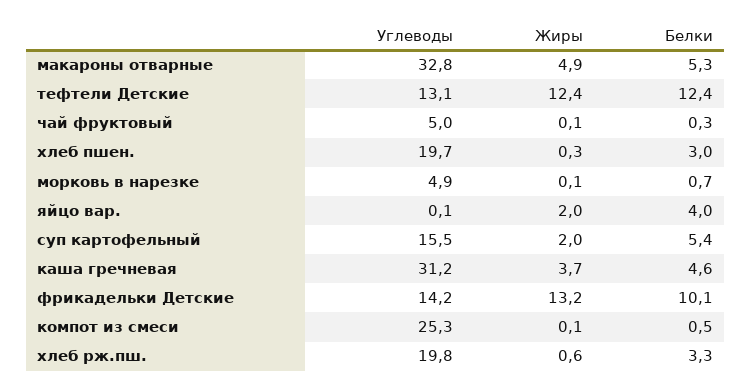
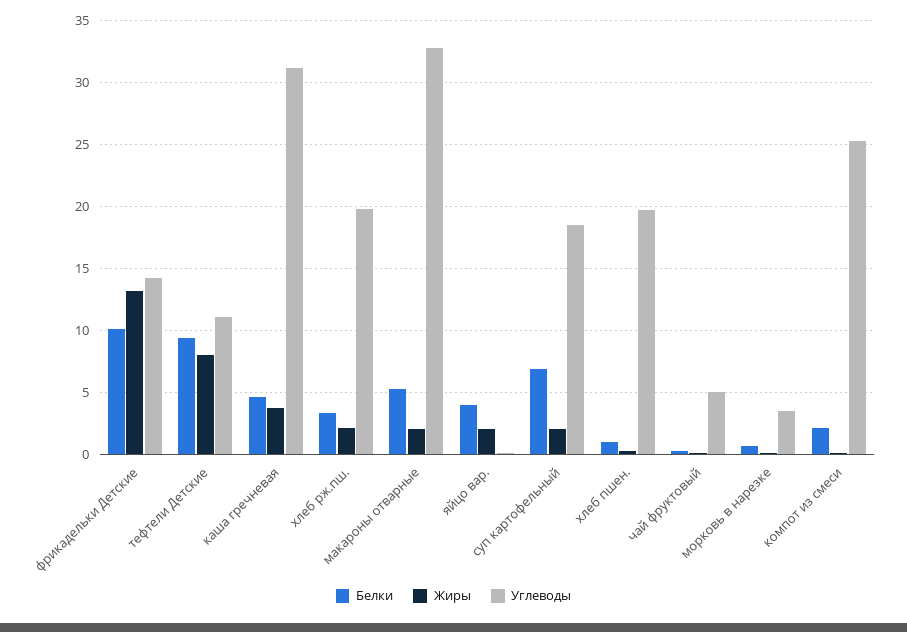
  {
    "Углеводы": {
      "макароны отварные": 32.8,
-     "тефтели Детские": 13.1,
+     "тефтели Детские": 11,
      "чай фруктовый": 5,
      "хлеб пшен.": 19.7,
-     "морковь в нарезке": 4.9,
+     "морковь в нарезке": 3.5,
      "яйцо вар.": 0.1,
-     "суп картофельный": 15.5,
+     "суп картофельный": 18.5,
      "каша гречневая": 31.2,
      "фрикадельки Детские": 14.2,
      "компот из смеси": 25.3,
      "хлеб рж.пш.": 19.8
    },
    "Жиры": {
-     "макароны отварные": 4.9,
+     "макароны отварные": 2,
-     "тефтели Детские": 12.4,
+     "тефтели Детские": 8,
      "чай фруктовый": 0.1,
      "хлеб пшен.": 0.3,
      "морковь в нарезке": 0.1,
      "яйцо вар.": 2,
      "суп картофельный": 2,
      "каша гречневая": 3.7,
      "фрикадельки Детские": 13.2,
      "компот из смеси": 0.1,
-     "хлеб рж.пш.": 0.6
+     "хлеб рж.пш.": 2
    },
    "Белки": {
      "макароны отварные": 5.3,
-     "тефтели Детские": 12.4,
+     "тефтели Детские": 9.5,
      "чай фруктовый": 0.3,
-     "хлеб пшен.": 3,
+     "хлеб пшен.": 1,
      "морковь в нарезке": 0.7,
      "яйцо вар.": 4,
-     "суп картофельный": 5.4,
+     "суп картофельный": 7,
      "каша гречневая": 4.6,
      "фрикадельки Детские": 10.1,
-     "компот из смеси": 0.5,
+     "компот из смеси": 2,
      "хлеб рж.пш.": 3.3
    }
  }

